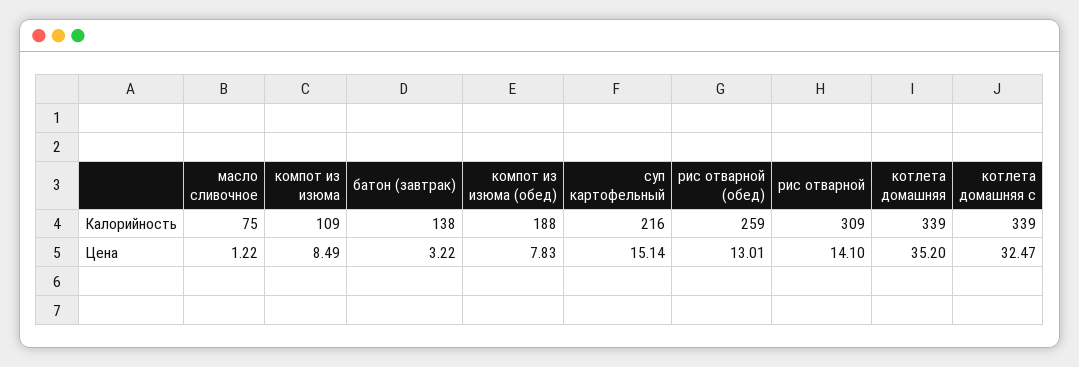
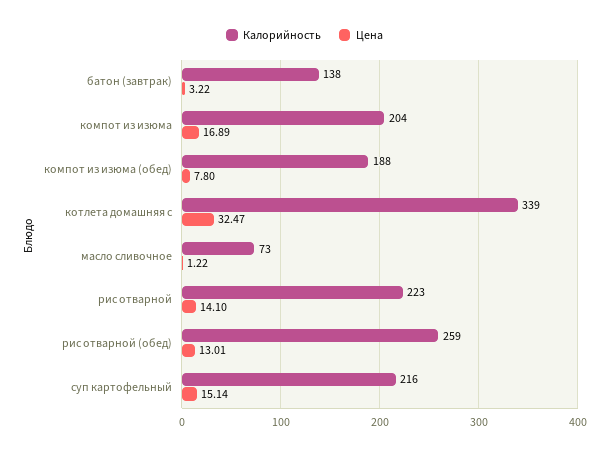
  {
    "Калорийность": {
-     "масло сливочное": 75,
+     "масло сливочное": 73,
-     "компот из изюма": 109,
+     "компот из изюма": 204,
      "батон (завтрак)": 138,
      "компот из изюма (обед)": 188,
      "суп картофельный": 216,
      "рис отварной (обед)": 259,
-     "рис отварной": 309,
+     "рис отварной": 223,
-     "котлета домашняя": 339,
      "котлета домашняя с": 339
    },
    "Цена": {
      "масло сливочное": 1.22,
-     "компот из изюма": 8.49,
+     "компот из изюма": 16.89,
      "батон (завтрак)": 3.22,
-     "компот из изюма (обед)": 7.83,
+     "компот из изюма (обед)": 7.8,
      "суп картофельный": 15.14,
      "рис отварной (обед)": 13.01,
      "рис отварной": 14.1,
-     "котлета домашняя": 35.2,
      "котлета домашняя с": 32.47
    }
  }

